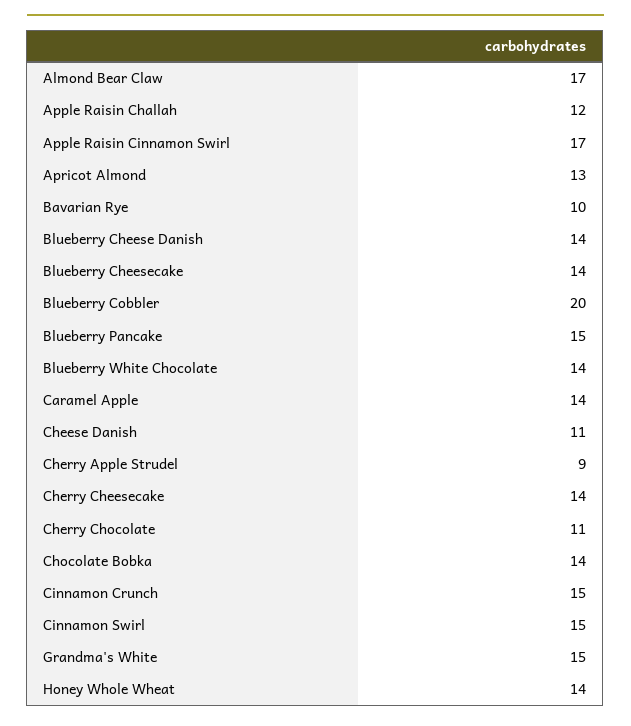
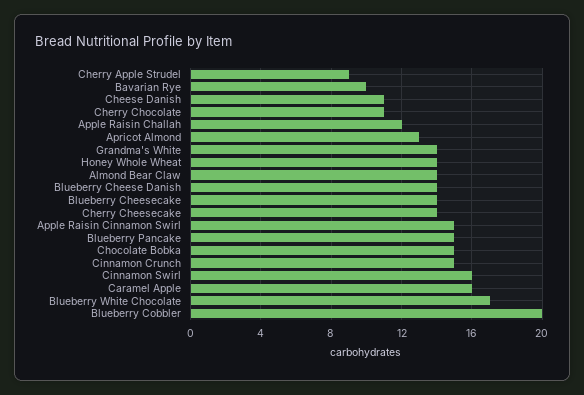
  {
-   "Almond Bear Claw": 17,
+   "Almond Bear Claw": 14,
    "Apple Raisin Challah": 12,
-   "Apple Raisin Cinnamon Swirl": 17,
+   "Apple Raisin Cinnamon Swirl": 15,
    "Apricot Almond": 13,
    "Bavarian Rye": 10,
    "Blueberry Cheese Danish": 14,
    "Blueberry Cheesecake": 14,
    "Blueberry Cobbler": 20,
    "Blueberry Pancake": 15,
-   "Blueberry White Chocolate": 14,
+   "Blueberry White Chocolate": 17,
-   "Caramel Apple": 14,
+   "Caramel Apple": 16,
    "Cheese Danish": 11,
    "Cherry Apple Strudel": 9,
    "Cherry Cheesecake": 14,
    "Cherry Chocolate": 11,
-   "Chocolate Bobka": 14,
+   "Chocolate Bobka": 15,
    "Cinnamon Crunch": 15,
-   "Cinnamon Swirl": 15,
+   "Cinnamon Swirl": 16,
-   "Grandma's White": 15,
+   "Grandma's White": 14,
    "Honey Whole Wheat": 14
  }

